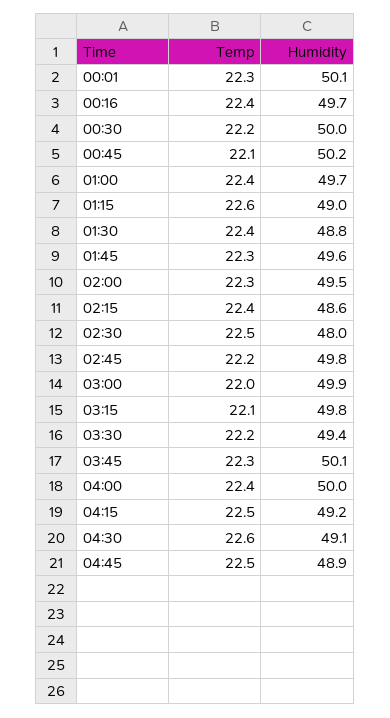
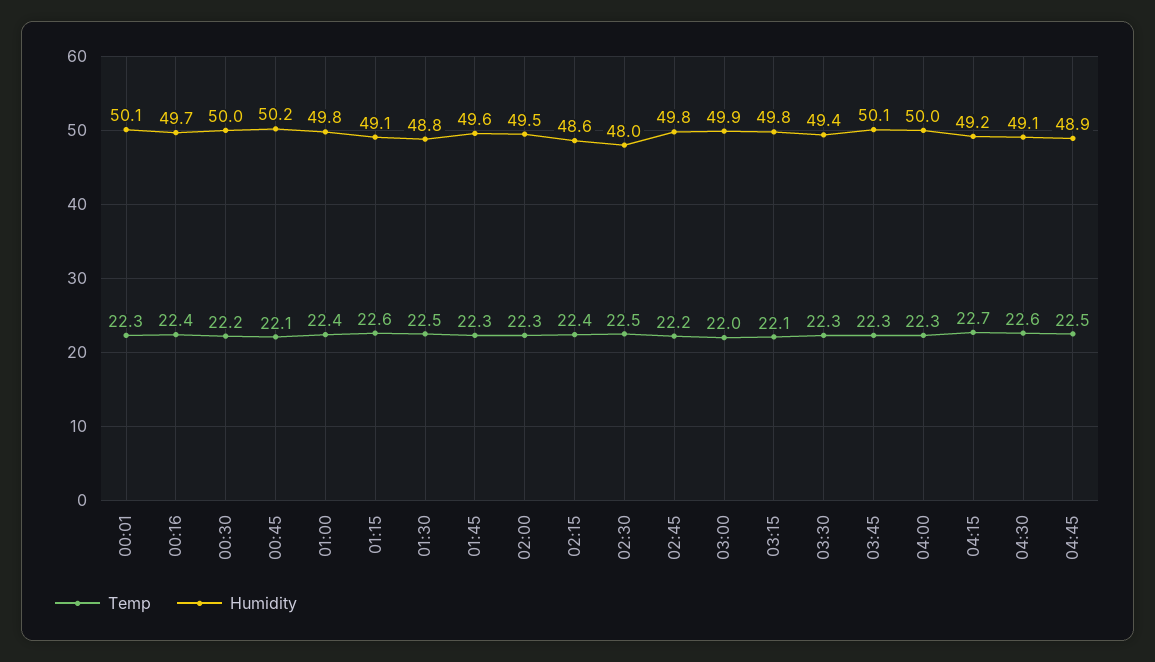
  {
    "Temp": {
      "00:01": 22.3,
      "00:16": 22.4,
      "00:30": 22.2,
      "00:45": 22.1,
      "01:00": 22.4,
      "01:15": 22.6,
-     "01:30": 22.4,
+     "01:30": 22.5,
      "01:45": 22.3,
      "02:00": 22.3,
      "02:15": 22.4,
      "02:30": 22.5,
      "02:45": 22.2,
      "03:00": 22,
      "03:15": 22.1,
-     "03:30": 22.2,
+     "03:30": 22.3,
      "03:45": 22.3,
-     "04:00": 22.4,
+     "04:00": 22.3,
-     "04:15": 22.5,
+     "04:15": 22.7,
      "04:30": 22.6,
      "04:45": 22.5
    },
    "Humidity": {
      "00:01": 50.1,
      "00:16": 49.7,
      "00:30": 50,
      "00:45": 50.2,
-     "01:00": 49.7,
+     "01:00": 49.8,
-     "01:15": 49,
+     "01:15": 49.1,
      "01:30": 48.8,
      "01:45": 49.6,
      "02:00": 49.5,
      "02:15": 48.6,
      "02:30": 48,
      "02:45": 49.8,
      "03:00": 49.9,
      "03:15": 49.8,
      "03:30": 49.4,
      "03:45": 50.1,
      "04:00": 50,
      "04:15": 49.2,
      "04:30": 49.1,
      "04:45": 48.9
    }
  }

